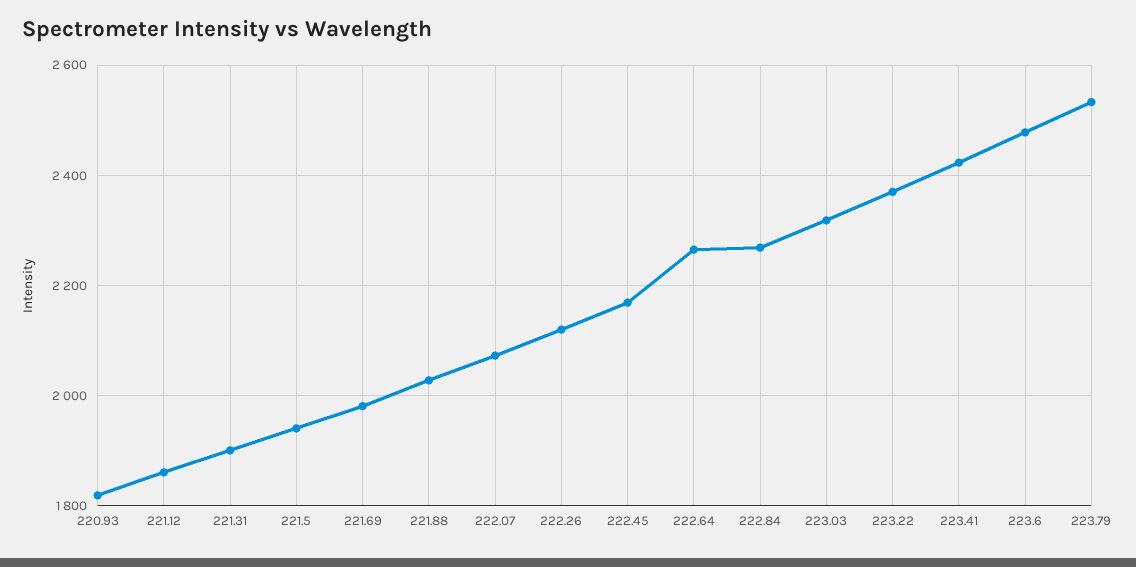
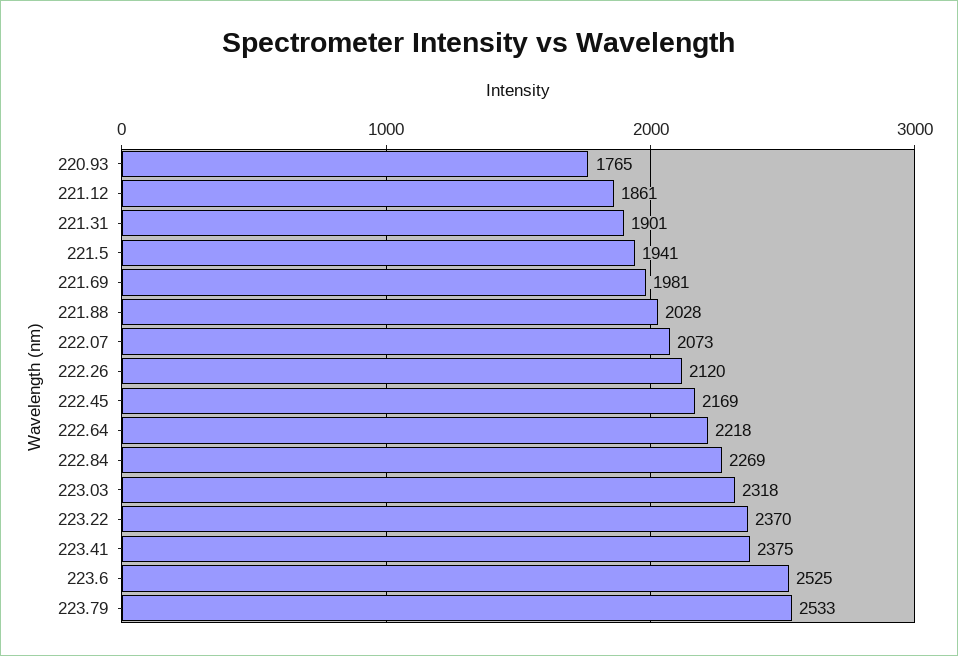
  {
-   "220.93": 1820,
+   "220.93": 1765,
    "221.12": 1861,
    "221.31": 1901,
    "221.5": 1941,
    "221.69": 1981,
    "221.88": 2028,
    "222.07": 2073,
    "222.26": 2120,
    "222.45": 2169,
-   "222.64": 2260,
+   "222.64": 2218,
    "222.84": 2269,
    "223.03": 2318,
    "223.22": 2370,
-   "223.41": 2420,
+   "223.41": 2375,
-   "223.6": 2480,
+   "223.6": 2525,
    "223.79": 2533
  }

